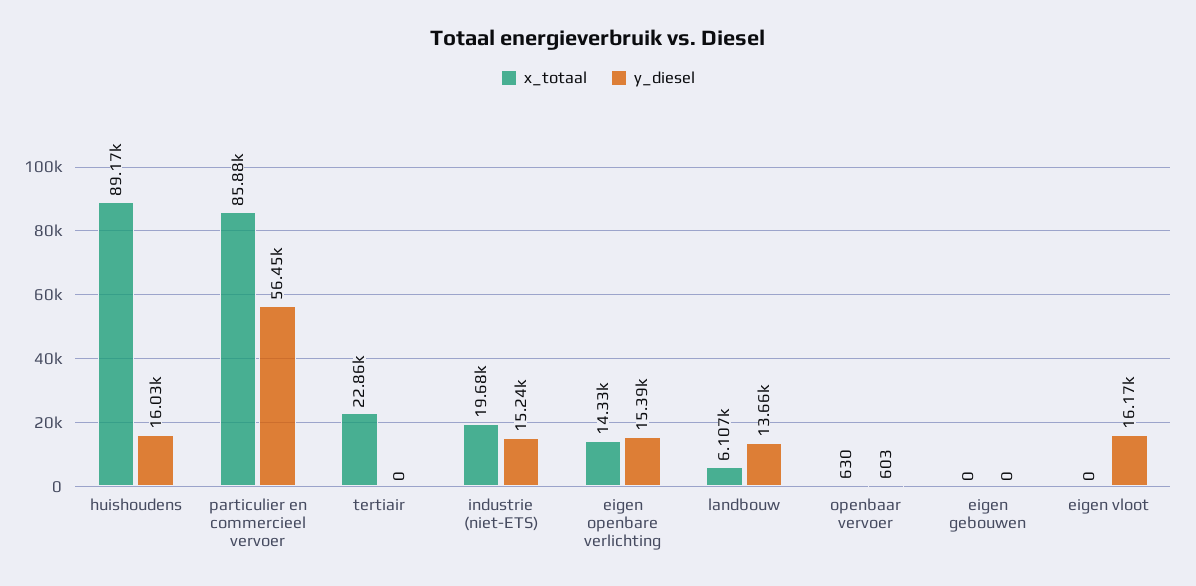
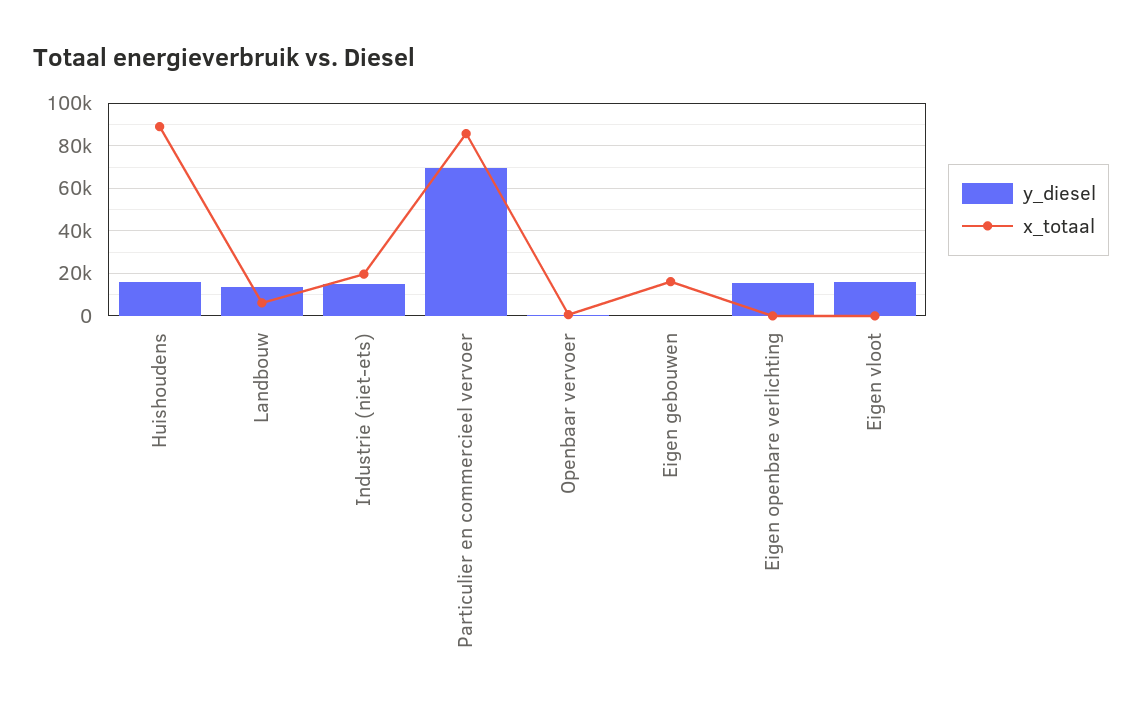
  {
    "x_totaal": {
      "huishoudens": 89170,
      "particulier en commercieel vervoer": 85880,
-     "tertiair": 22860,
      "industrie (niet-ETS)": 19680,
-     "eigen openbare verlichting": 14330,
+     "eigen openbare verlichting": 0,
      "landbouw": 6107,
      "openbaar vervoer": 630,
-     "eigen gebouwen": 0,
+     "eigen gebouwen": 15000,
      "eigen vloot": 0
    },
    "y_diesel": {
      "huishoudens": 16030,
-     "particulier en commercieel vervoer": 56450,
+     "particulier en commercieel vervoer": 70000,
-     "tertiair": 0,
      "industrie (niet-ETS)": 15240,
      "eigen openbare verlichting": 15390,
      "landbouw": 13660,
      "openbaar vervoer": 603,
      "eigen gebouwen": 0,
      "eigen vloot": 16170
    }
  }

